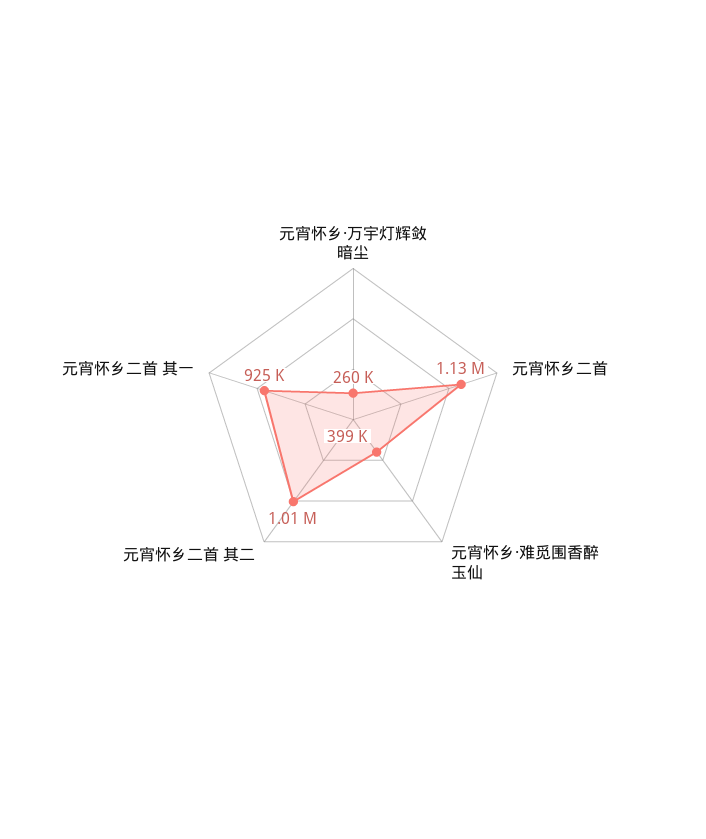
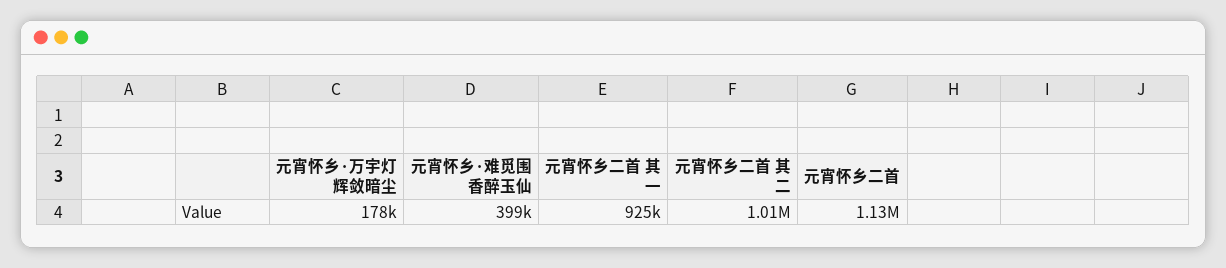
  {
-   "元宵怀乡·万宇灯辉敛暗尘": 260000,
+   "元宵怀乡·万宇灯辉敛暗尘": 178000,
    "元宵怀乡二首": 1130000,
    "元宵怀乡·难觅围香醉玉仙": 399000,
    "元宵怀乡二首 其二": 1010000,
    "元宵怀乡二首 其一": 925000
  }

